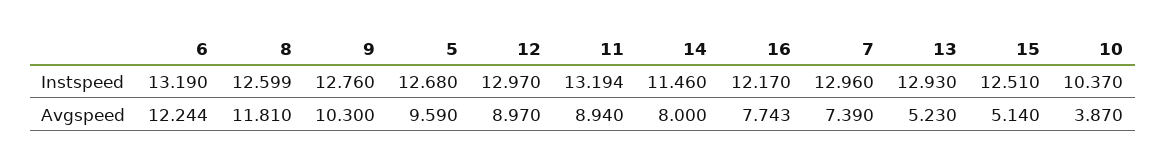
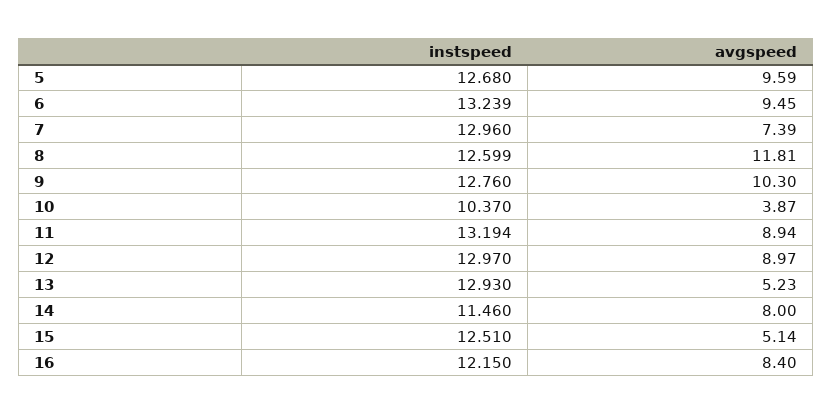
  {
    "6": {
-     "Instspeed": 13.19,
+     "Instspeed": 13.239,
-     "Avgspeed": 12.244
+     "Avgspeed": 9.45
    },
    "8": {
      "Instspeed": 12.599,
      "Avgspeed": 11.81
    },
    "9": {
      "Instspeed": 12.76,
      "Avgspeed": 10.3
    },
    "5": {
      "Instspeed": 12.68,
      "Avgspeed": 9.59
    },
    "12": {
      "Instspeed": 12.97,
      "Avgspeed": 8.97
    },
    "11": {
      "Instspeed": 13.194,
      "Avgspeed": 8.94
    },
    "14": {
      "Instspeed": 11.46,
      "Avgspeed": 8
    },
    "16": {
-     "Instspeed": 12.17,
+     "Instspeed": 12.15,
-     "Avgspeed": 7.743
+     "Avgspeed": 8.4
    },
    "7": {
      "Instspeed": 12.96,
      "Avgspeed": 7.39
    },
    "13": {
      "Instspeed": 12.93,
      "Avgspeed": 5.23
    },
    "15": {
      "Instspeed": 12.51,
      "Avgspeed": 5.14
    },
    "10": {
      "Instspeed": 10.37,
      "Avgspeed": 3.87
    }
  }

